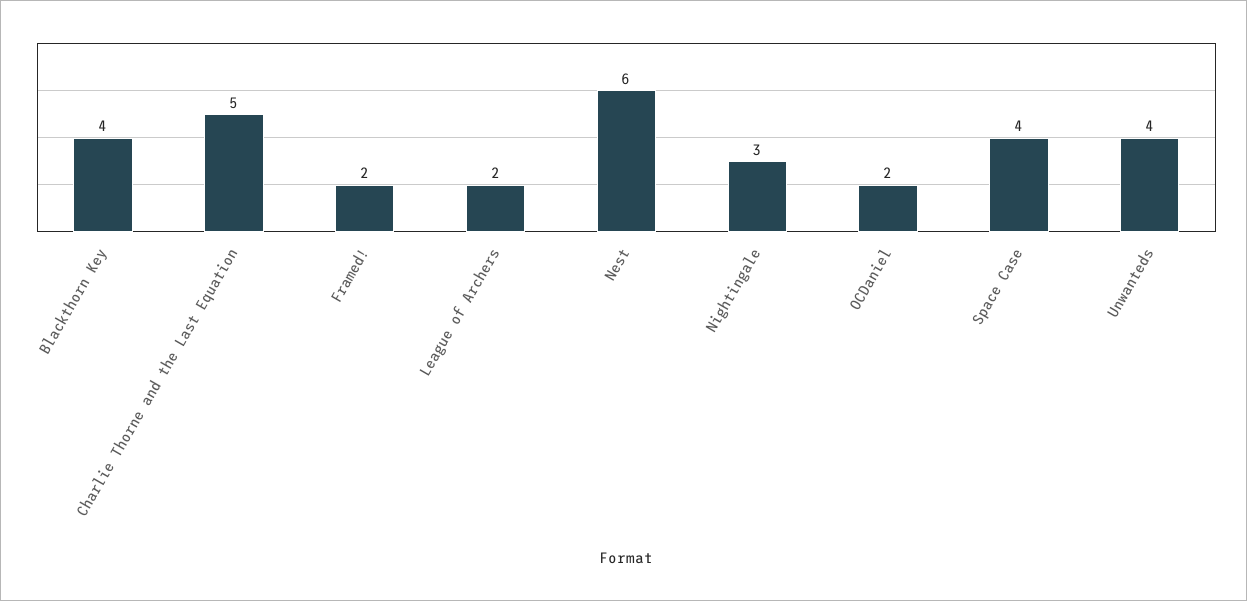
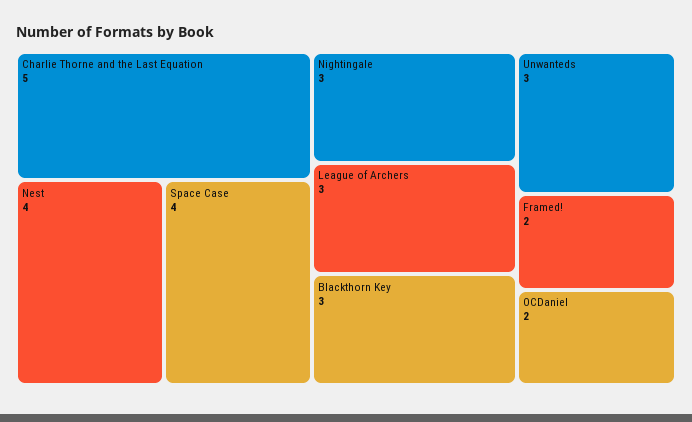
  {
-   "Blackthorn Key": 4,
+   "Blackthorn Key": 3,
    "Charlie Thorne and the Last Equation": 5,
    "Framed!": 2,
-   "League of Archers": 2,
+   "League of Archers": 3,
-   "Nest": 6,
+   "Nest": 4,
    "Nightingale": 3,
    "OCDaniel": 2,
    "Space Case": 4,
-   "Unwanteds": 4
+   "Unwanteds": 3
  }

